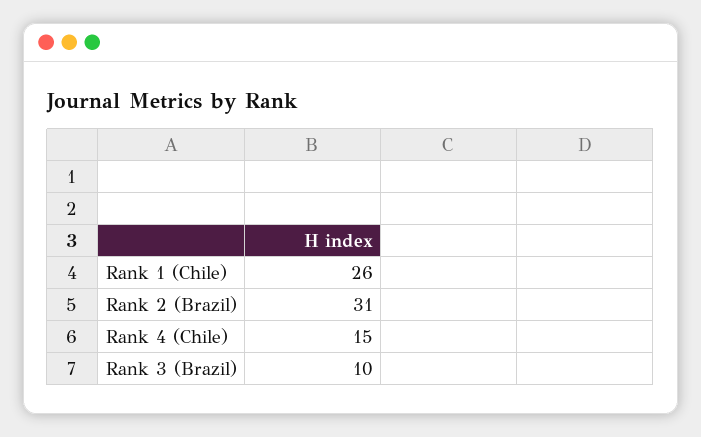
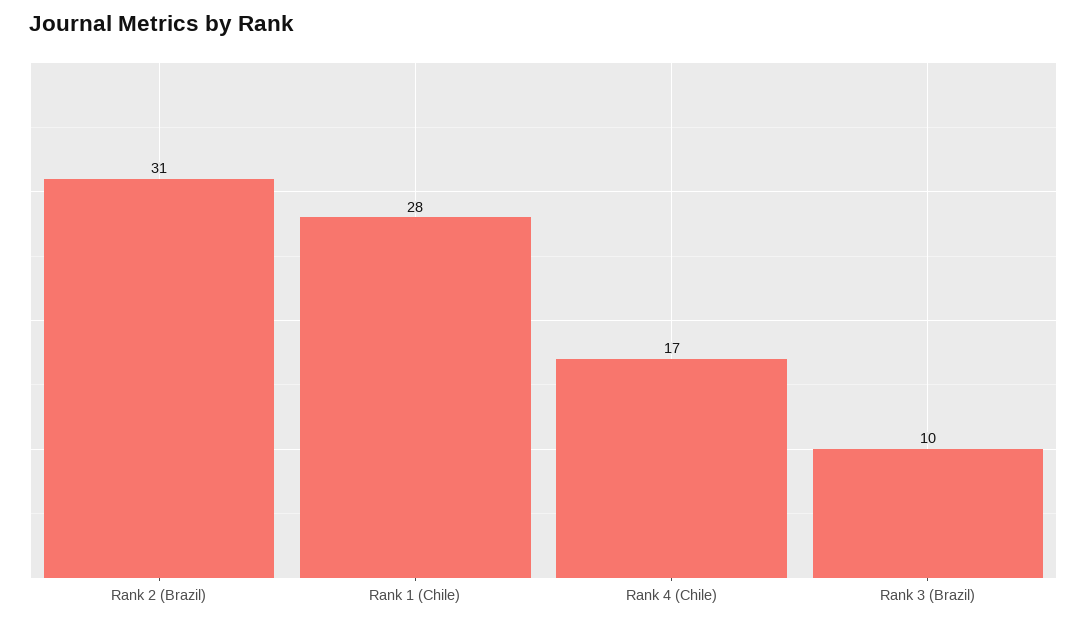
  {
-   "Rank 1 (Chile)": 26,
+   "Rank 1 (Chile)": 28,
    "Rank 2 (Brazil)": 31,
-   "Rank 4 (Chile)": 15,
+   "Rank 4 (Chile)": 17,
    "Rank 3 (Brazil)": 10
  }

